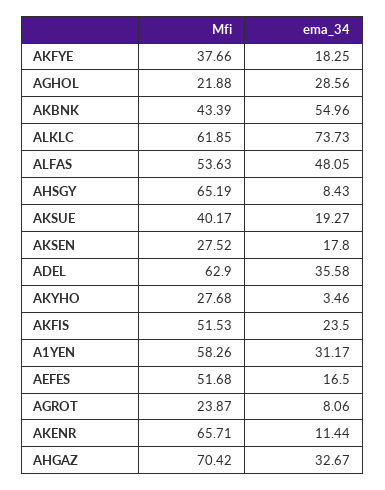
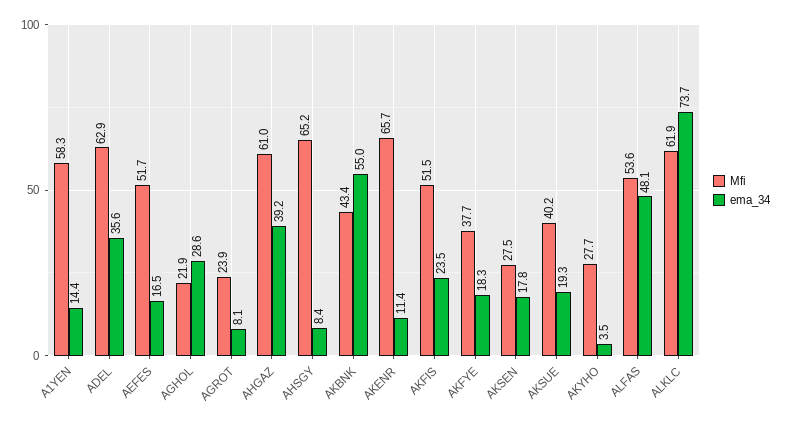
  {
    "Mfi": {
      "AKFYE": 37.66,
      "AGHOL": 21.88,
      "AKBNK": 43.39,
      "ALKLC": 61.85,
      "ALFAS": 53.63,
      "AHSGY": 65.19,
      "AKSUE": 40.17,
      "AKSEN": 27.52,
      "ADEL": 62.9,
      "AKYHO": 27.68,
      "AKFIS": 51.53,
      "A1YEN": 58.26,
      "AEFES": 51.68,
      "AGROT": 23.87,
      "AKENR": 65.71,
-     "AHGAZ": 70.42
+     "AHGAZ": 61
    },
    "ema_34": {
      "AKFYE": 18.25,
      "AGHOL": 28.56,
      "AKBNK": 54.96,
      "ALKLC": 73.73,
      "ALFAS": 48.05,
      "AHSGY": 8.43,
      "AKSUE": 19.27,
      "AKSEN": 17.8,
      "ADEL": 35.58,
      "AKYHO": 3.46,
      "AKFIS": 23.5,
-     "A1YEN": 31.17,
+     "A1YEN": 14.4,
      "AEFES": 16.5,
      "AGROT": 8.06,
      "AKENR": 11.44,
-     "AHGAZ": 32.67
+     "AHGAZ": 39.2
    }
  }

